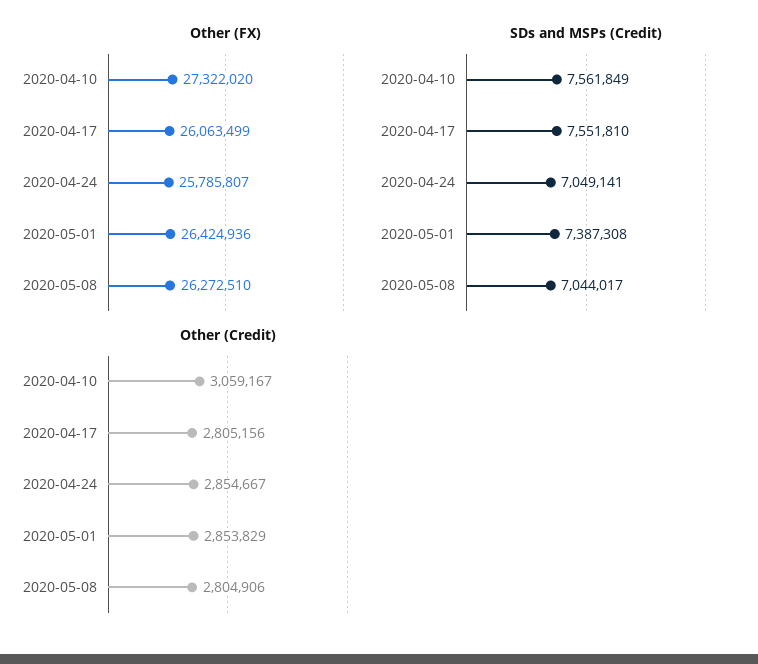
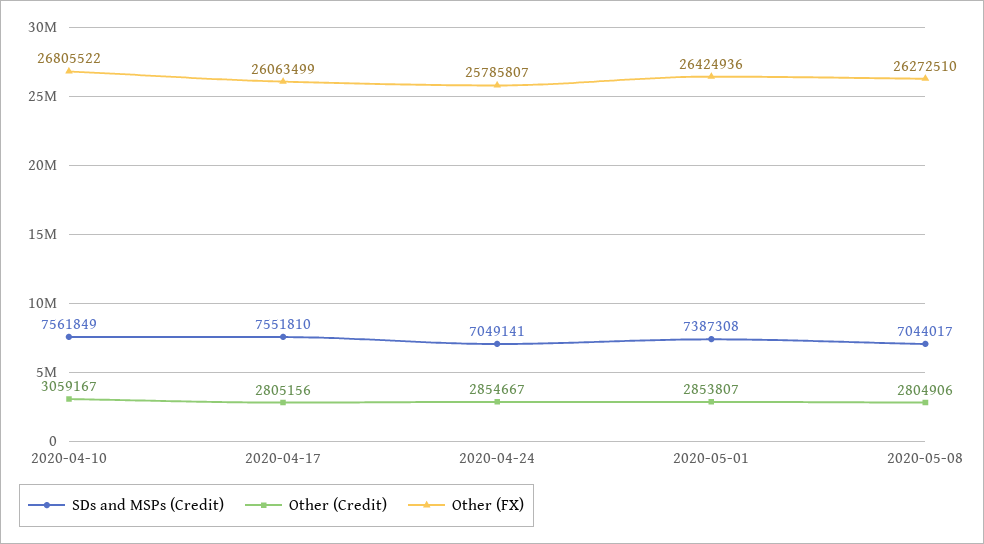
  {
    "Other (FX)": {
-     "2020-04-10": 27322020,
+     "2020-04-10": 26805522,
      "2020-04-17": 26063499,
      "2020-04-24": 25785807,
      "2020-05-01": 26424936,
      "2020-05-08": 26272510
    },
    "SDs and MSPs (Credit)": {
      "2020-04-10": 7561849,
      "2020-04-17": 7551810,
      "2020-04-24": 7049141,
      "2020-05-01": 7387308,
      "2020-05-08": 7044017
    },
    "Other (Credit)": {
      "2020-04-10": 3059167,
      "2020-04-17": 2805156,
      "2020-04-24": 2854667,
-     "2020-05-01": 2853829,
+     "2020-05-01": 2853807,
      "2020-05-08": 2804906
    }
  }

